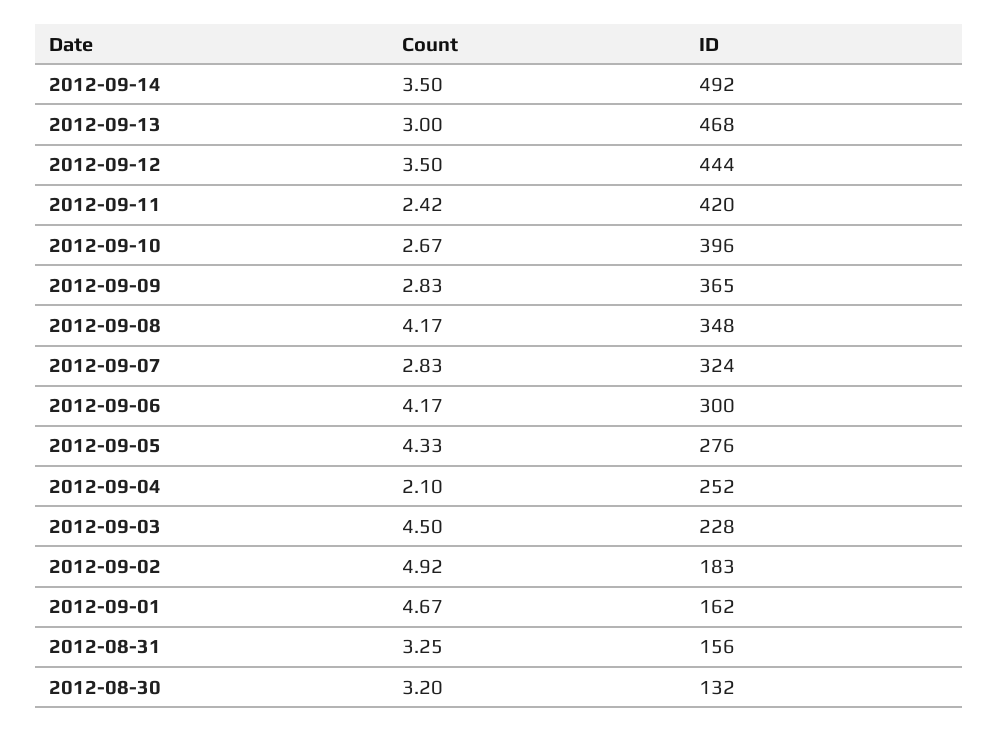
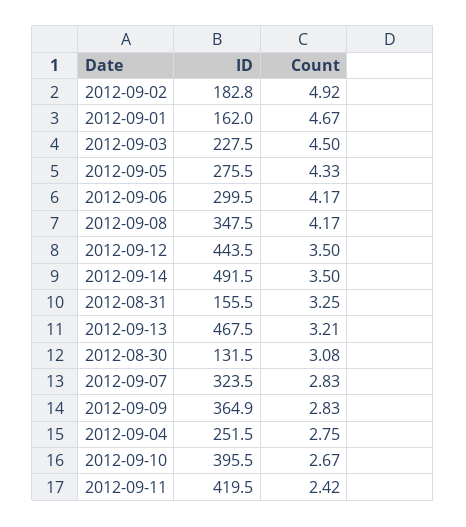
  {
    "Count": {
      "2012-09-14": 3.5,
-     "2012-09-13": 3,
+     "2012-09-13": 3.21,
      "2012-09-12": 3.5,
      "2012-09-11": 2.42,
      "2012-09-10": 2.67,
      "2012-09-09": 2.83,
      "2012-09-08": 4.17,
      "2012-09-07": 2.83,
      "2012-09-06": 4.17,
      "2012-09-05": 4.33,
-     "2012-09-04": 2.1,
+     "2012-09-04": 2.75,
      "2012-09-03": 4.5,
      "2012-09-02": 4.92,
      "2012-09-01": 4.67,
      "2012-08-31": 3.25,
-     "2012-08-30": 3.2
+     "2012-08-30": 3.08
    },
    "ID": {
      "2012-09-14": 491.5,
      "2012-09-13": 467.5,
      "2012-09-12": 443.5,
      "2012-09-11": 419.5,
      "2012-09-10": 395.5,
      "2012-09-09": 364.9,
      "2012-09-08": 347.5,
      "2012-09-07": 323.5,
      "2012-09-06": 299.5,
      "2012-09-05": 275.5,
      "2012-09-04": 251.5,
      "2012-09-03": 227.5,
      "2012-09-02": 182.8,
      "2012-09-01": 162,
      "2012-08-31": 155.5,
      "2012-08-30": 131.5
    }
  }

